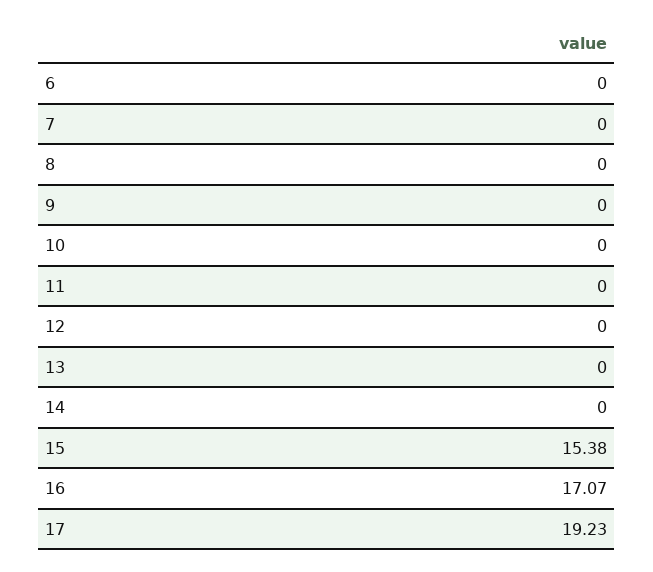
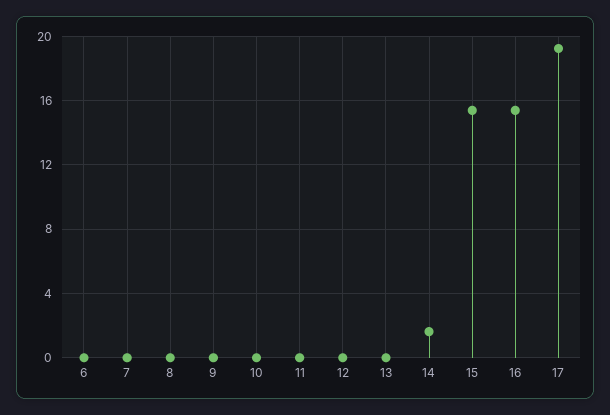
  {
    "6": 0,
    "7": 0,
    "8": 0,
    "9": 0,
    "10": 0,
    "11": 0,
    "12": 0,
    "13": 0,
-   "14": 0,
+   "14": 1.5,
    "15": 15.38,
-   "16": 17.07,
+   "16": 15.5,
    "17": 19.23
  }

